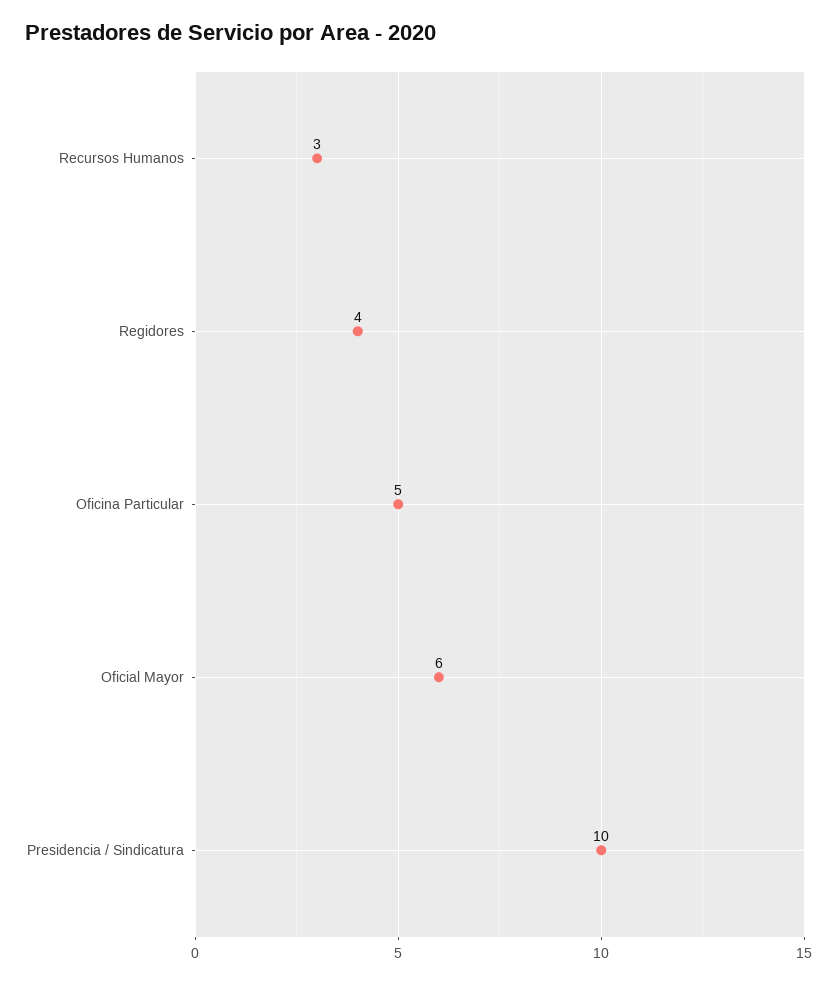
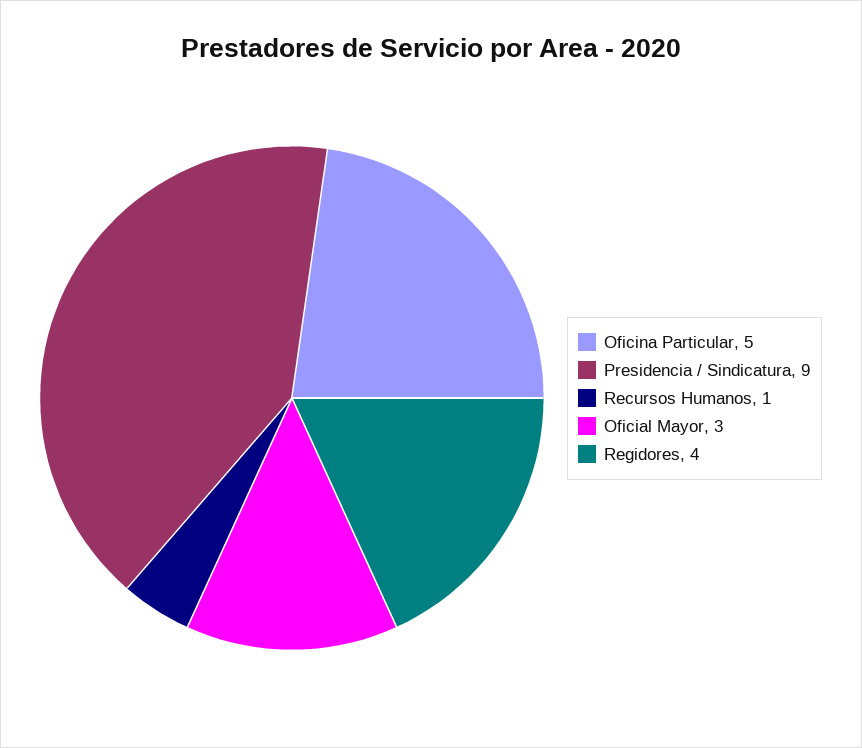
  {
-   "Recursos Humanos": 3,
+   "Recursos Humanos": 1,
    "Regidores": 4,
    "Oficina Particular": 5,
-   "Oficial Mayor": 6,
+   "Oficial Mayor": 3,
-   "Presidencia / Sindicatura": 10
+   "Presidencia / Sindicatura": 9
  }

